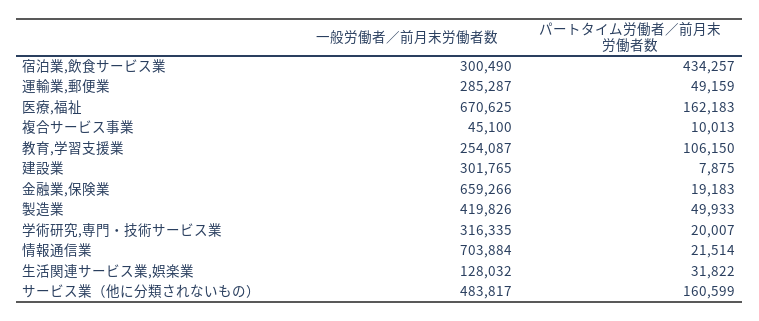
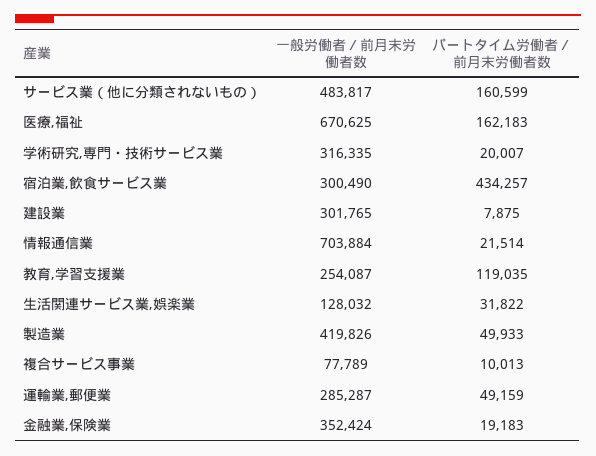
  {
    "一般労働者／前月末労働者数": {
      "宿泊業,飲食サービス業": 300490,
      "運輸業,郵便業": 285287,
      "医療,福祉": 670625,
-     "複合サービス事業": 45100,
+     "複合サービス事業": 77789,
      "教育,学習支援業": 254087,
      "建設業": 301765,
-     "金融業,保険業": 659266,
+     "金融業,保険業": 352424,
      "製造業": 419826,
      "学術研究,専門・技術サービス業": 316335,
      "情報通信業": 703884,
      "生活関連サービス業,娯楽業": 128032,
      "サービス業（他に分類されないもの）": 483817
    },
    "パートタイム労働者／前月末労働者数": {
      "宿泊業,飲食サービス業": 434257,
      "運輸業,郵便業": 49159,
      "医療,福祉": 162183,
      "複合サービス事業": 10013,
-     "教育,学習支援業": 106150,
+     "教育,学習支援業": 119035,
      "建設業": 7875,
      "金融業,保険業": 19183,
      "製造業": 49933,
      "学術研究,専門・技術サービス業": 20007,
      "情報通信業": 21514,
      "生活関連サービス業,娯楽業": 31822,
      "サービス業（他に分類されないもの）": 160599
    }
  }

